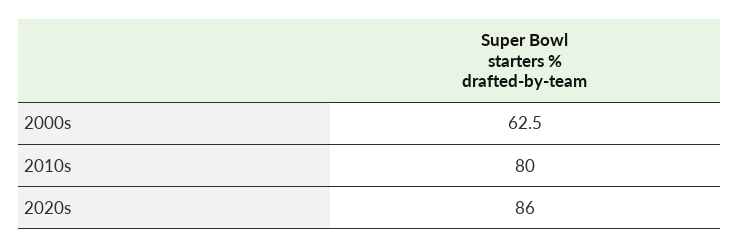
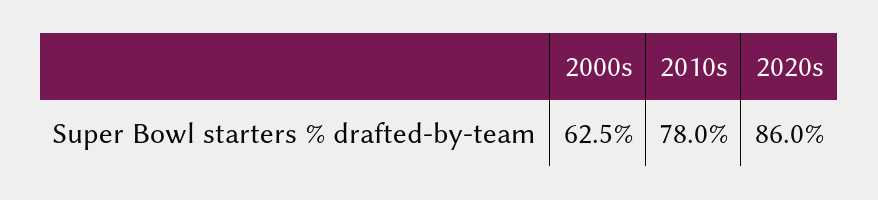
  {
    "2000s": 62.5,
-   "2010s": 80,
+   "2010s": 78,
    "2020s": 86
  }

